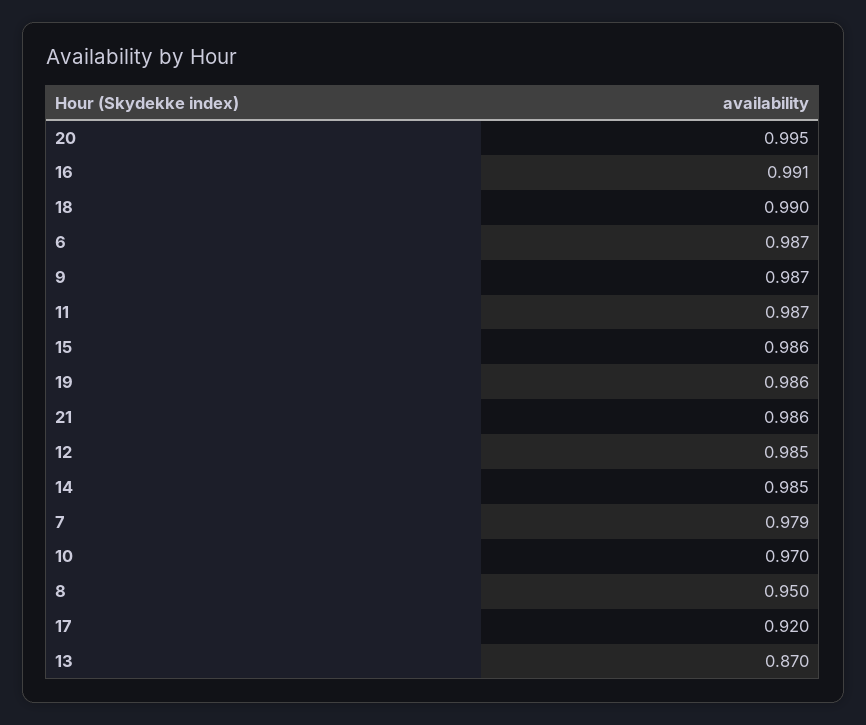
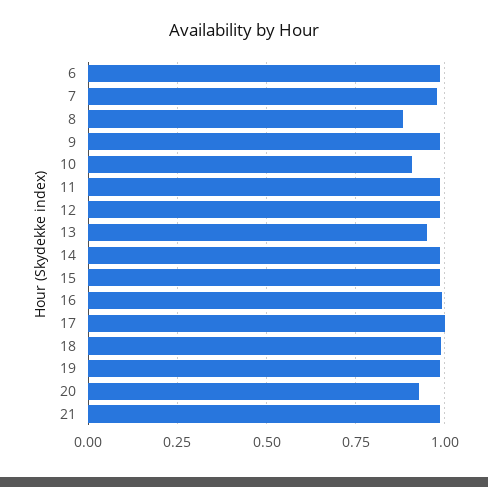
  {
-   "20": 0.995,
+   "20": 0.925,
    "16": 0.991,
    "18": 0.99,
    "6": 0.987,
    "9": 0.987,
    "11": 0.987,
    "15": 0.986,
    "19": 0.986,
    "21": 0.986,
    "12": 0.985,
    "14": 0.985,
    "7": 0.979,
-   "10": 0.97,
+   "10": 0.9,
-   "8": 0.95,
+   "8": 0.875,
-   "17": 0.92,
+   "17": 1,
-   "13": 0.87
+   "13": 0.95
  }

